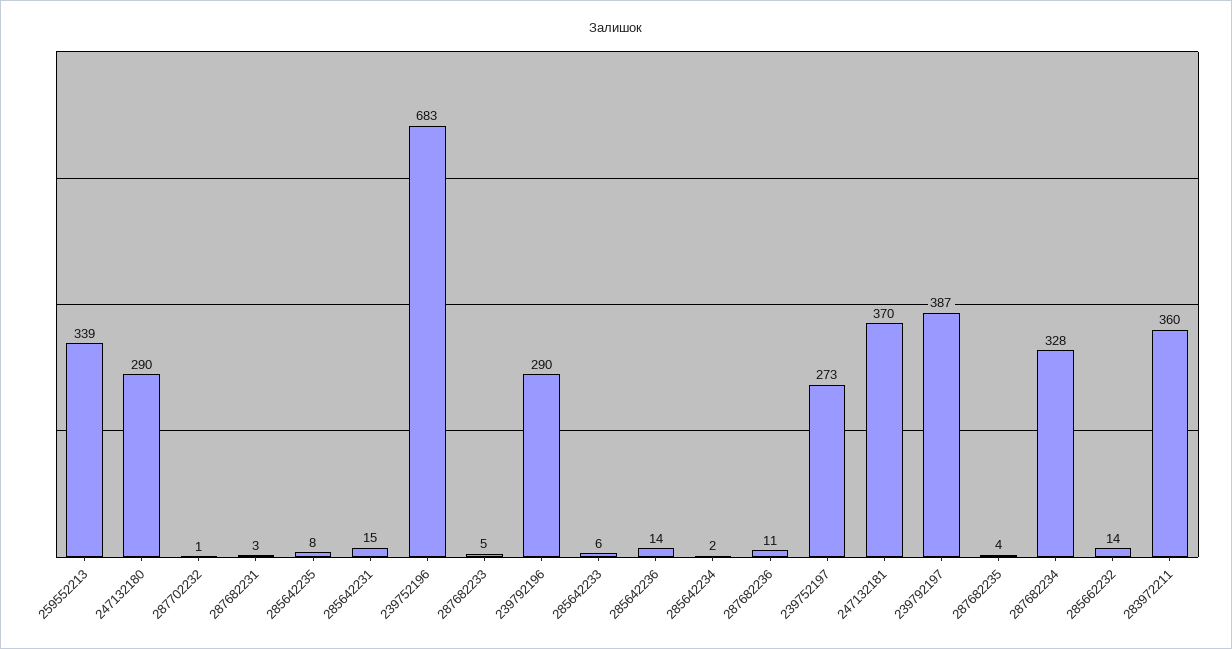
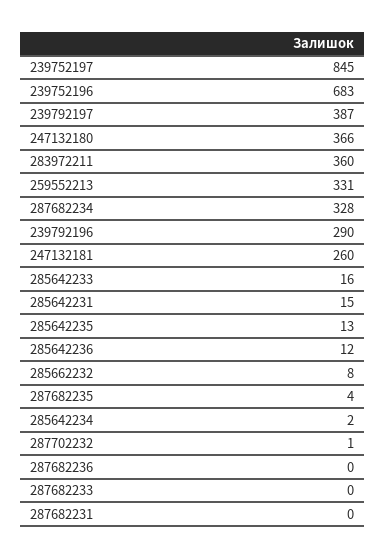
  {
-   "259552213": 339,
+   "259552213": 331,
-   "247132180": 290,
+   "247132180": 366,
    "287702232": 1,
-   "287682231": 3,
+   "287682231": 0,
-   "285642235": 8,
+   "285642235": 13,
    "285642231": 15,
    "239752196": 683,
-   "287682233": 5,
+   "287682233": 0,
    "239792196": 290,
-   "285642233": 6,
+   "285642233": 16,
-   "285642236": 14,
+   "285642236": 12,
    "285642234": 2,
-   "287682236": 11,
+   "287682236": 0,
-   "239752197": 273,
+   "239752197": 845,
-   "247132181": 370,
+   "247132181": 260,
    "239792197": 387,
    "287682235": 4,
    "287682234": 328,
-   "285662232": 14,
+   "285662232": 8,
    "283972211": 360
  }

